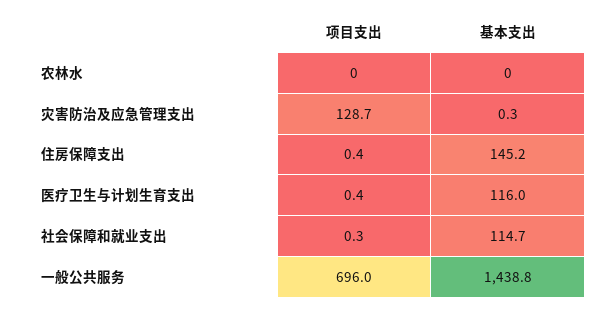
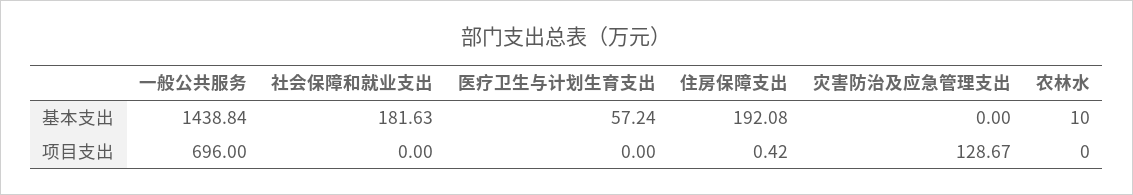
  {
    "项目支出": {
      "农林水": 0,
      "灾害防治及应急管理支出": 128.67,
      "住房保障支出": 0.42,
-     "医疗卫生与计划生育支出": 0.4,
+     "医疗卫生与计划生育支出": 0,
-     "社会保障和就业支出": 0.3,
+     "社会保障和就业支出": 0,
      "一般公共服务": 696
    },
    "基本支出": {
-     "农林水": 0,
+     "农林水": 10,
-     "灾害防治及应急管理支出": 0.3,
+     "灾害防治及应急管理支出": 0,
-     "住房保障支出": 145.2,
+     "住房保障支出": 192.08,
-     "医疗卫生与计划生育支出": 116,
+     "医疗卫生与计划生育支出": 57.24,
-     "社会保障和就业支出": 114.7,
+     "社会保障和就业支出": 181.63,
      "一般公共服务": 1438.84
    }
  }

